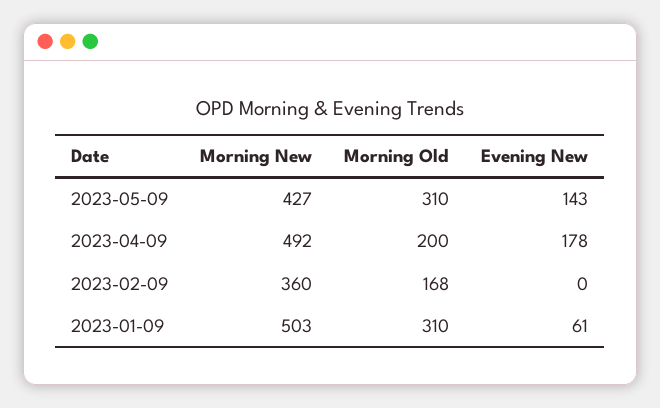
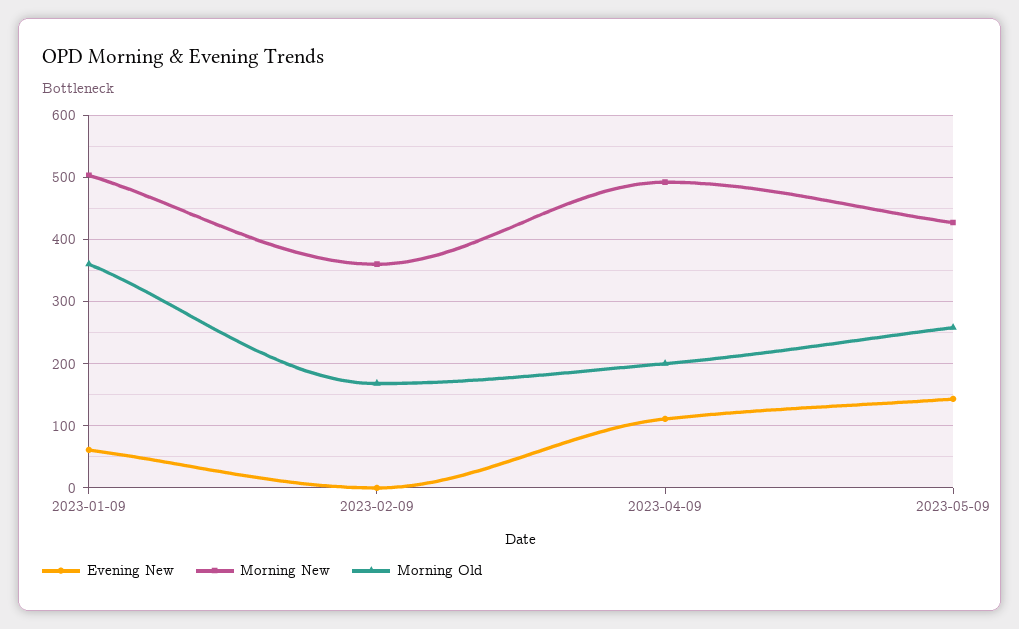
  {
    "Morning New": {
      "2023-05-09": 427,
      "2023-04-09": 492,
      "2023-02-09": 360,
      "2023-01-09": 503
    },
    "Morning Old": {
-     "2023-05-09": 310,
+     "2023-05-09": 260,
      "2023-04-09": 200,
      "2023-02-09": 168,
-     "2023-01-09": 310
+     "2023-01-09": 360
    },
    "Evening New": {
      "2023-05-09": 143,
-     "2023-04-09": 178,
+     "2023-04-09": 110,
      "2023-02-09": 0,
      "2023-01-09": 61
    }
  }

